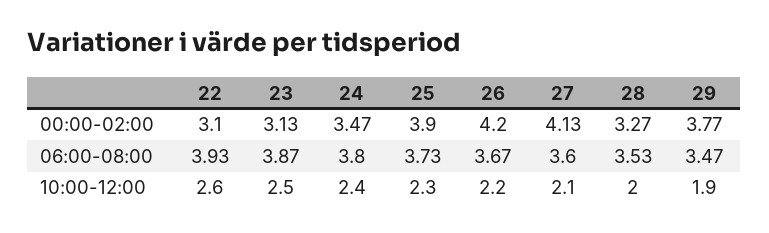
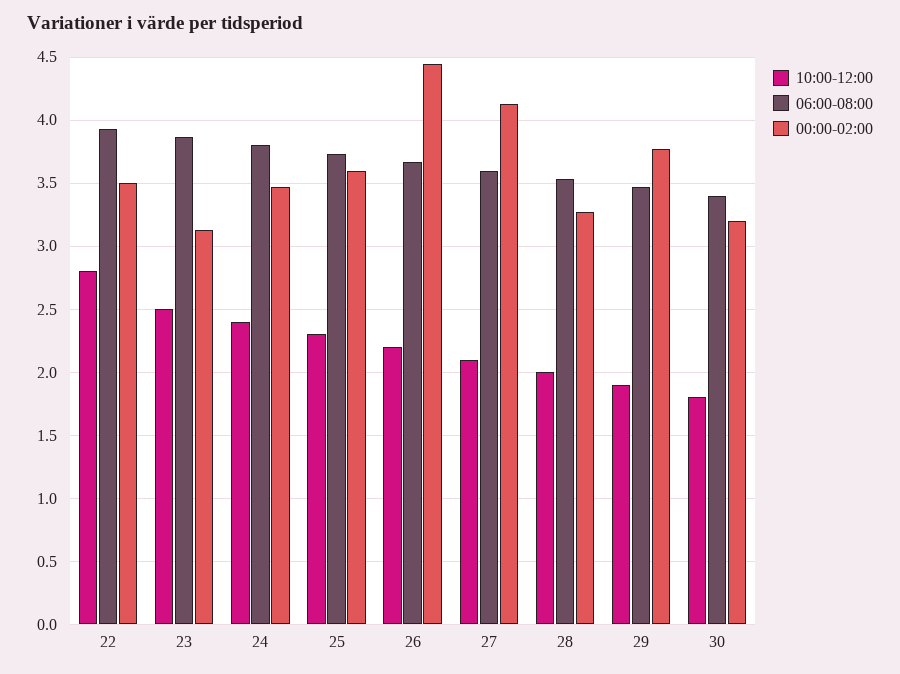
  {
    "00:00-02:00": {
-     "22": 3.1,
+     "22": 3.5,
      "23": 3.13,
      "24": 3.47,
-     "25": 3.9,
+     "25": 3.6,
-     "26": 4.2,
+     "26": 4.45,
      "27": 4.13,
      "28": 3.27,
-     "29": 3.77
+     "29": 3.77,
+     "30": 3.2
    },
    "06:00-08:00": {
      "22": 3.93,
      "23": 3.87,
      "24": 3.8,
      "25": 3.73,
      "26": 3.67,
      "27": 3.6,
      "28": 3.53,
-     "29": 3.47
+     "29": 3.47,
+     "30": 3.4
    },
    "10:00-12:00": {
-     "22": 2.6,
+     "22": 2.8,
      "23": 2.5,
      "24": 2.4,
      "25": 2.3,
      "26": 2.2,
      "27": 2.1,
      "28": 2,
-     "29": 1.9
+     "29": 1.9,
+     "30": 1.8
    }
  }

